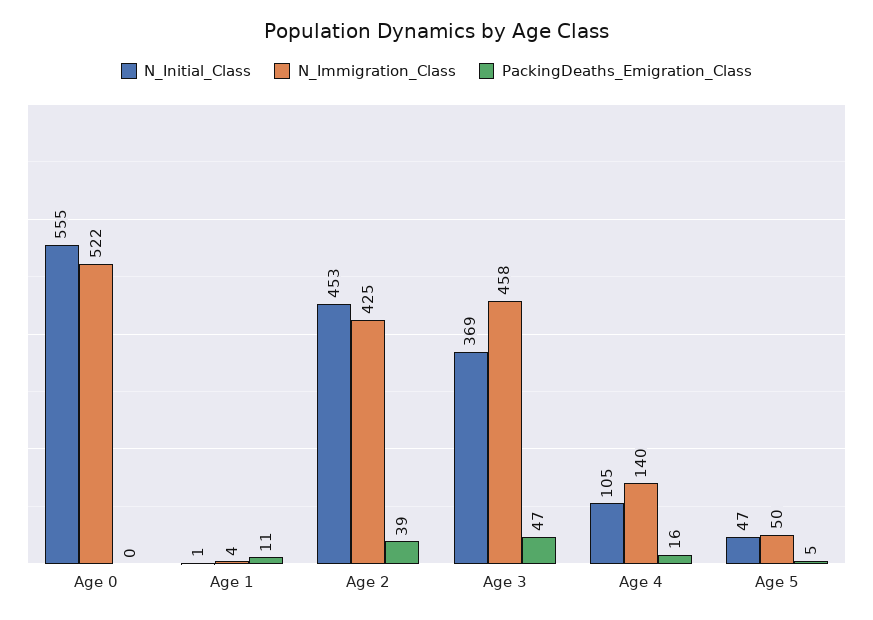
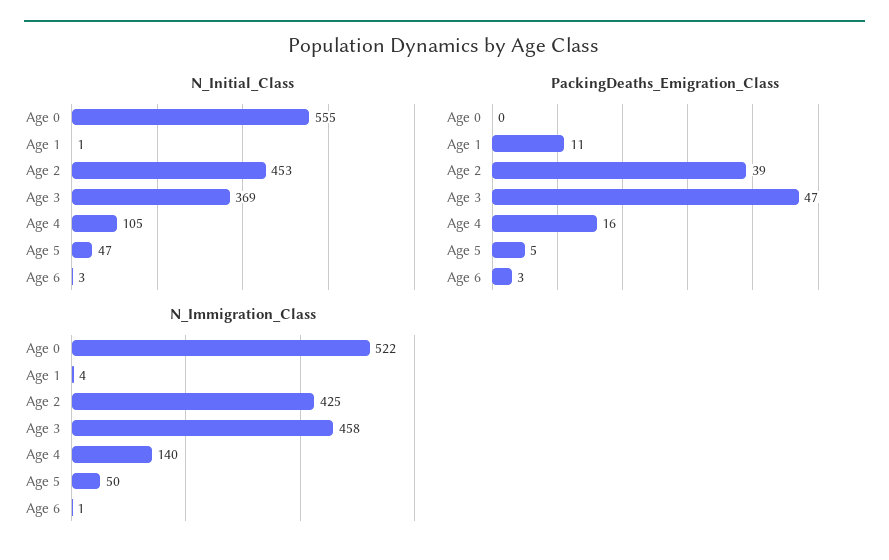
  {
    "N_Initial_Class": {
      "Age 0": 555,
      "Age 1": 1,
      "Age 2": 453,
      "Age 3": 369,
      "Age 4": 105,
-     "Age 5": 47
+     "Age 5": 47,
+     "Age 6": 3
    },
    "N_Immigration_Class": {
      "Age 0": 522,
      "Age 1": 4,
      "Age 2": 425,
      "Age 3": 458,
      "Age 4": 140,
-     "Age 5": 50
+     "Age 5": 50,
+     "Age 6": 1
    },
    "PackingDeaths_Emigration_Class": {
      "Age 0": 0,
      "Age 1": 11,
      "Age 2": 39,
      "Age 3": 47,
      "Age 4": 16,
-     "Age 5": 5
+     "Age 5": 5,
+     "Age 6": 3
    }
  }

